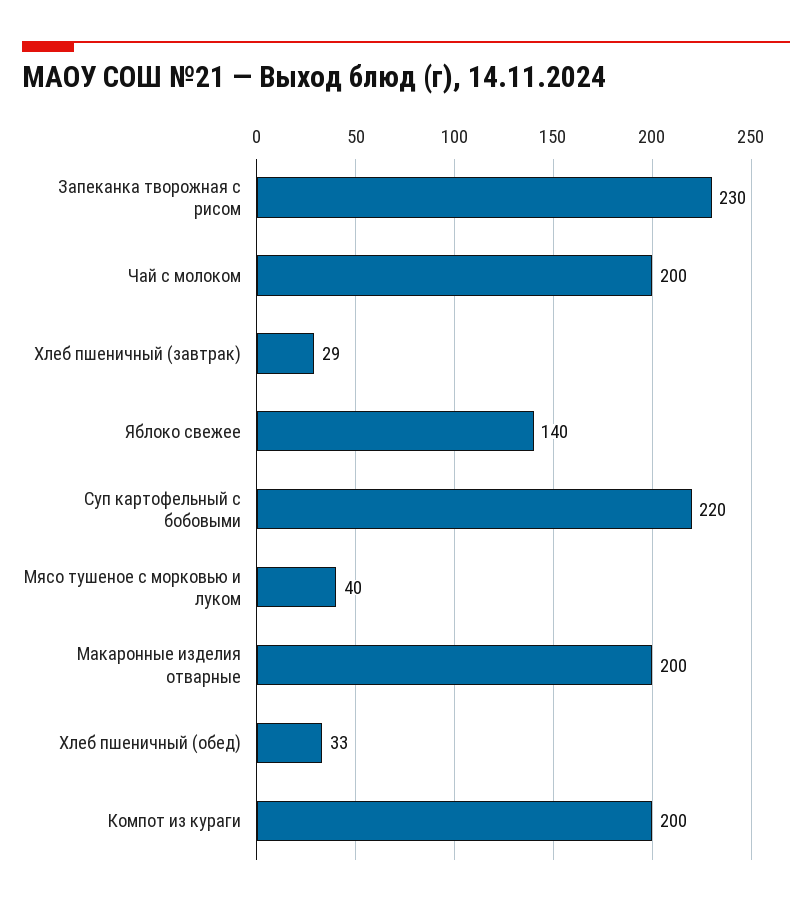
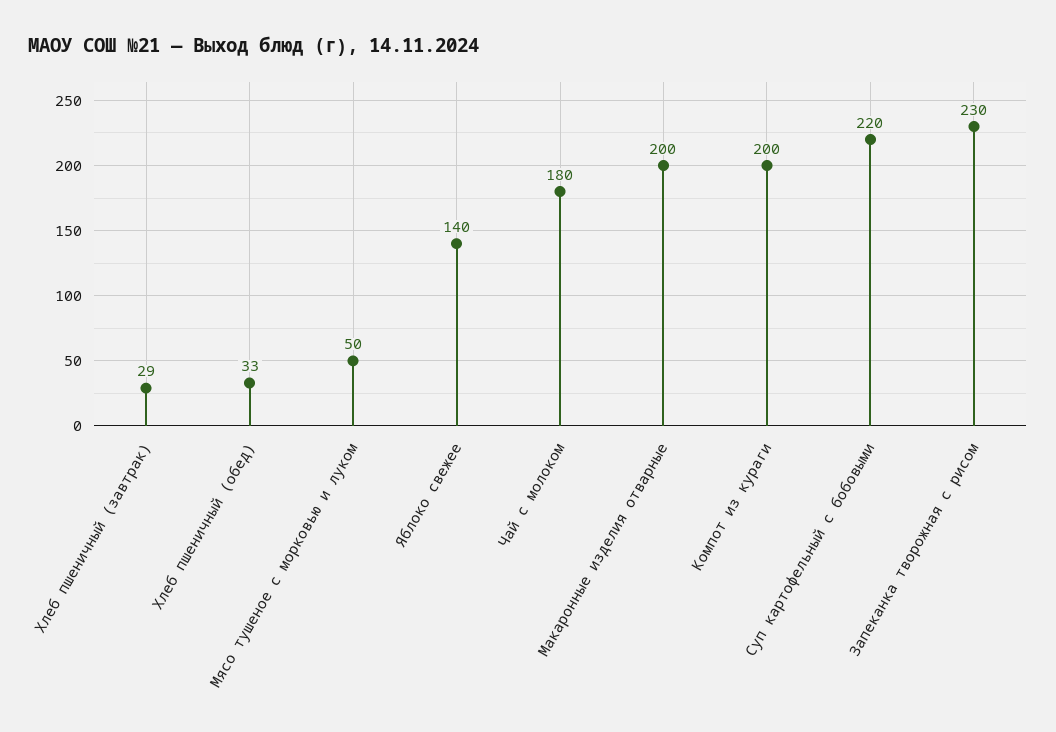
  {
    "Запеканка творожная с рисом": 230,
-   "Чай с молоком": 200,
+   "Чай с молоком": 180,
    "Хлеб пшеничный (завтрак)": 29,
    "Яблоко свежее": 140,
    "Суп картофельный с бобовыми": 220,
-   "Мясо тушеное с морковью и луком": 40,
+   "Мясо тушеное с морковью и луком": 50,
    "Макаронные изделия отварные": 200,
    "Хлеб пшеничный (обед)": 33,
    "Компот из кураги": 200
  }

